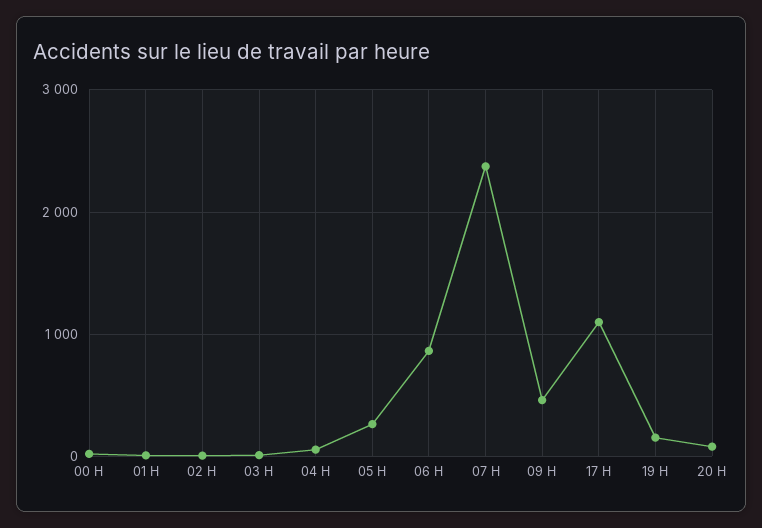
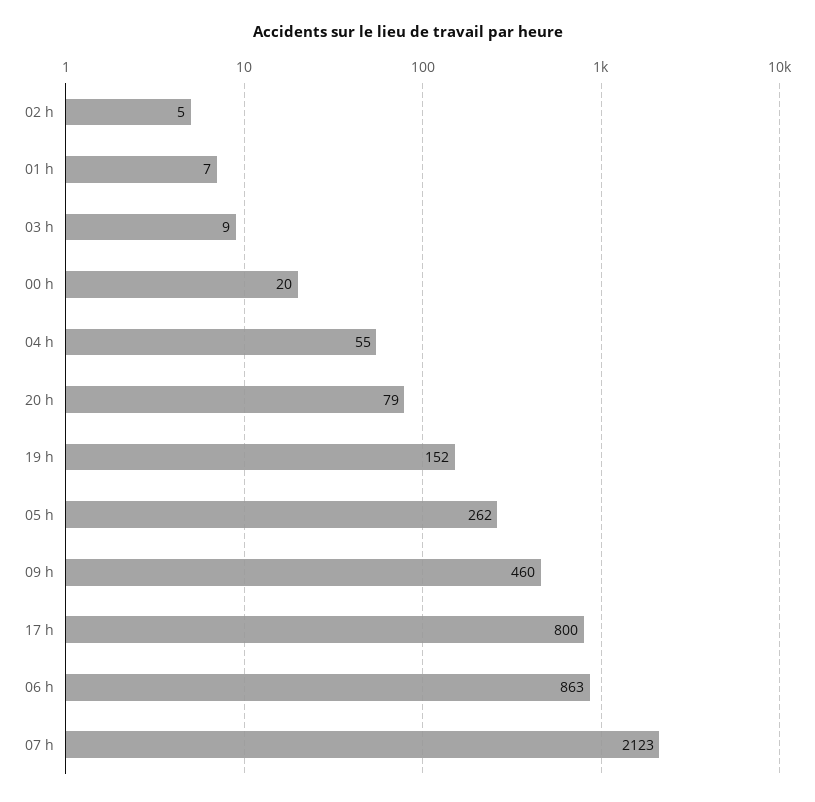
  {
    "00 H": 20,
    "01 H": 7,
    "02 H": 5,
    "03 H": 9,
    "04 H": 55,
    "05 H": 262,
    "06 H": 863,
-   "07 H": 2400,
+   "07 H": 2123,
    "09 H": 460,
-   "17 H": 1100,
+   "17 H": 800,
    "19 H": 152,
    "20 H": 79
  }

